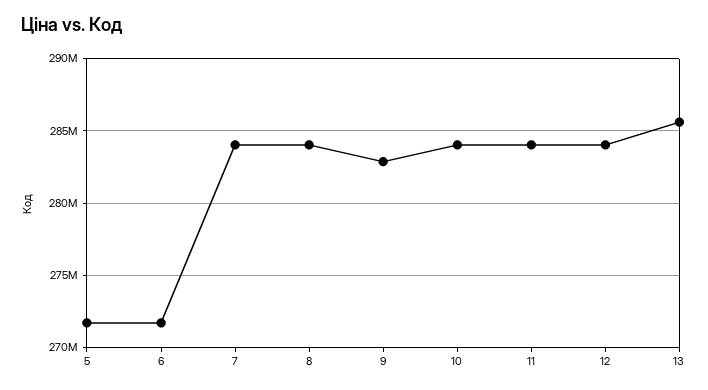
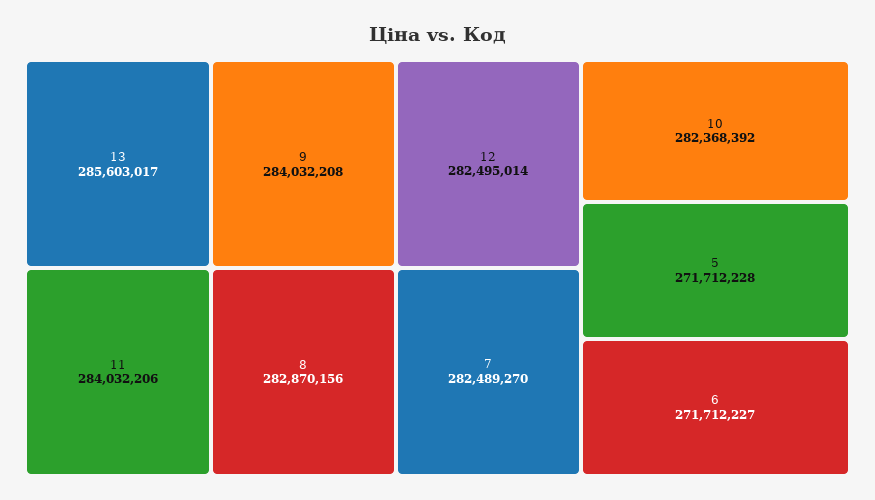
  {
    "5": 271712228,
    "6": 271712227,
-   "7": 284000000,
+   "7": 282489270,
-   "8": 284000000,
+   "8": 282870156,
-   "9": 283000000,
+   "9": 284032208,
-   "10": 284000000,
+   "10": 282368392,
    "11": 284032206,
-   "12": 284000000,
+   "12": 282495014,
    "13": 285603017
  }

